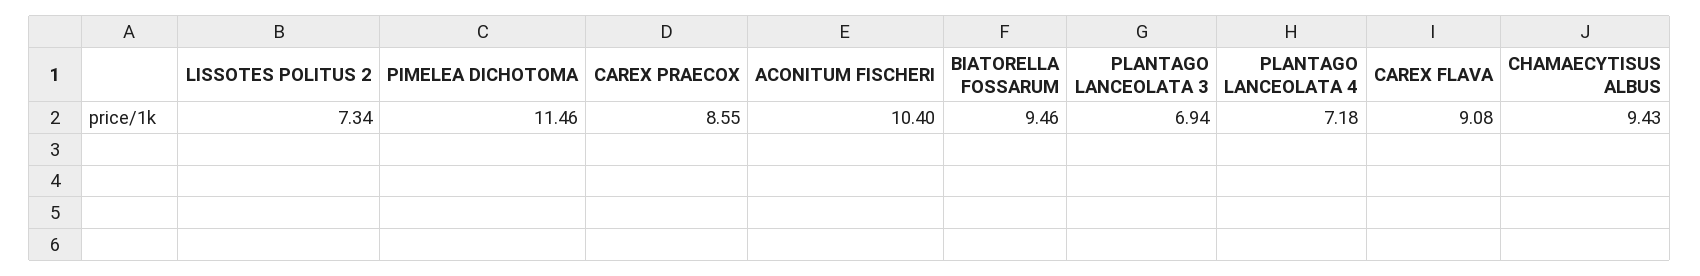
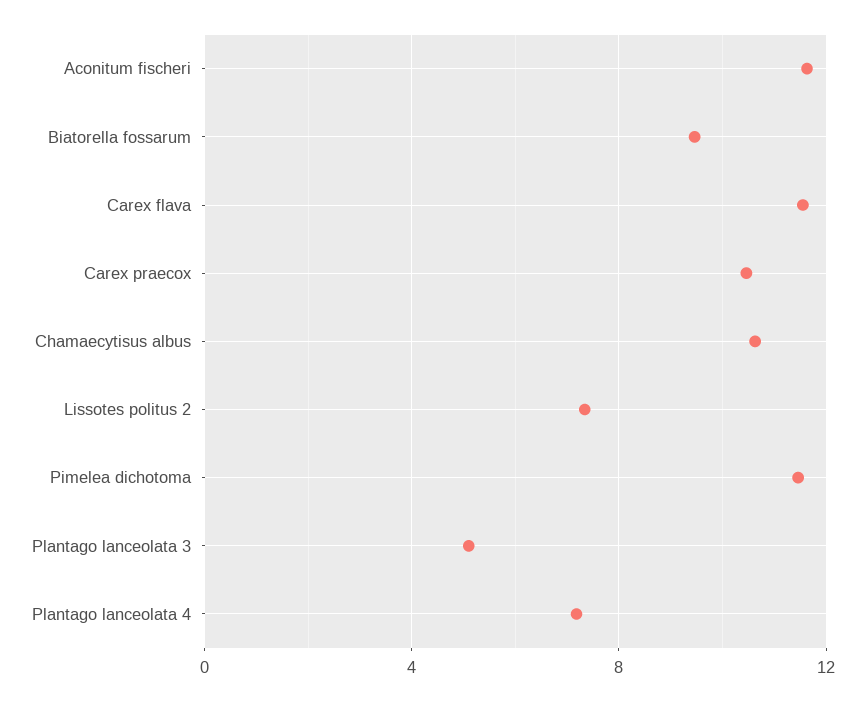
  {
    "LISSOTES POLITUS 2": 7.34,
    "PIMELEA DICHOTOMA": 11.46,
-   "CAREX PRAECOX": 8.55,
+   "CAREX PRAECOX": 10.5,
-   "ACONITUM FISCHERI": 10.4,
+   "ACONITUM FISCHERI": 11.5,
    "BIATORELLA FOSSARUM": 9.46,
-   "PLANTAGO LANCEOLATA 3": 6.94,
+   "PLANTAGO LANCEOLATA 3": 5,
    "PLANTAGO LANCEOLATA 4": 7.18,
-   "CAREX FLAVA": 9.08,
+   "CAREX FLAVA": 11.5,
-   "CHAMAECYTISUS ALBUS": 9.43
+   "CHAMAECYTISUS ALBUS": 10.5
  }

